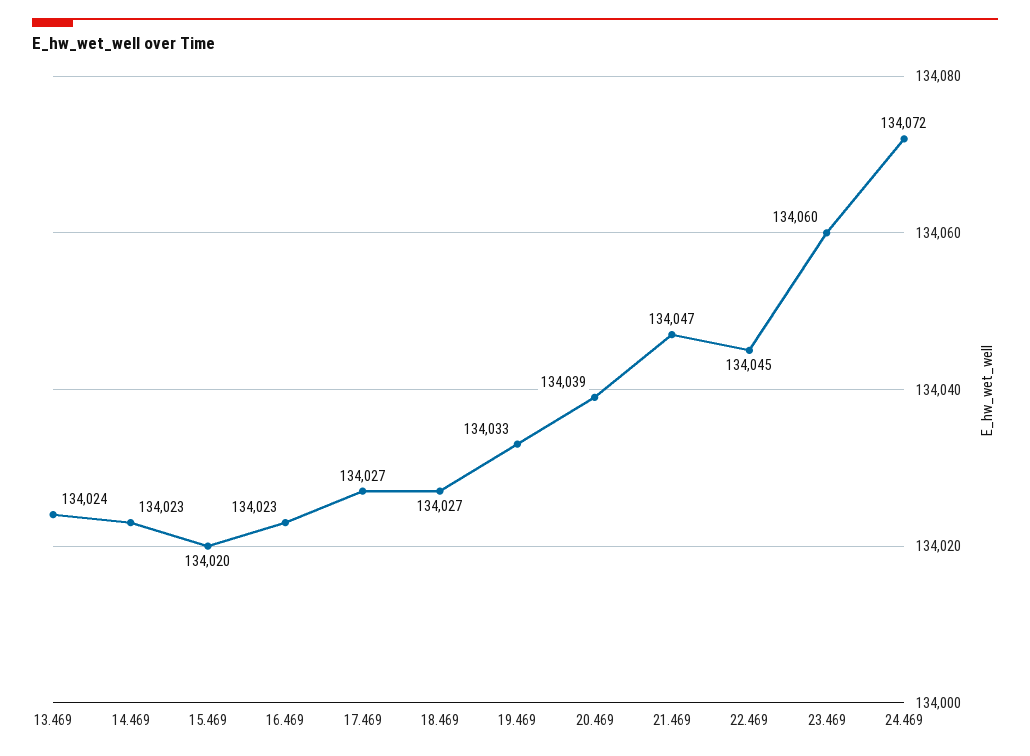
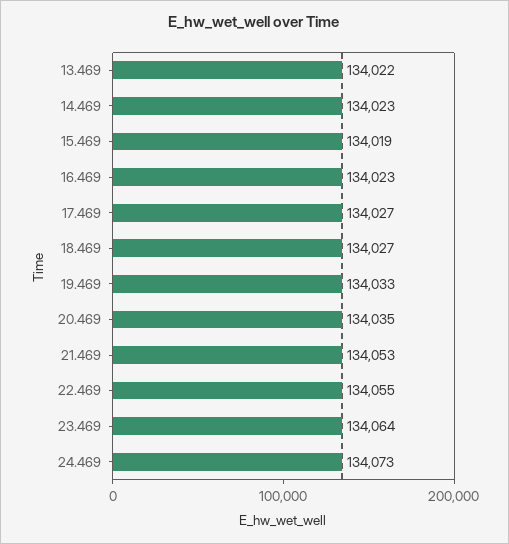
  {
-   "13.469": 134024,
+   "13.469": 134022,
    "14.469": 134023,
-   "15.469": 134020,
+   "15.469": 134019,
    "16.469": 134023,
    "17.469": 134027,
    "18.469": 134027,
    "19.469": 134033,
-   "20.469": 134039,
+   "20.469": 134035,
-   "21.469": 134047,
+   "21.469": 134053,
-   "22.469": 134045,
+   "22.469": 134055,
-   "23.469": 134060,
+   "23.469": 134064,
-   "24.469": 134072
+   "24.469": 134073
  }

